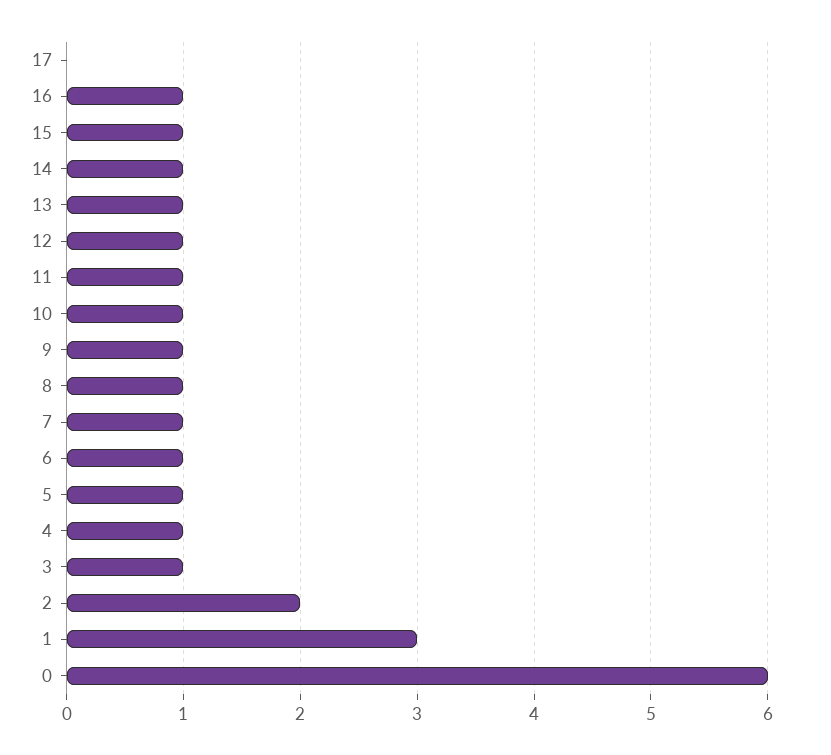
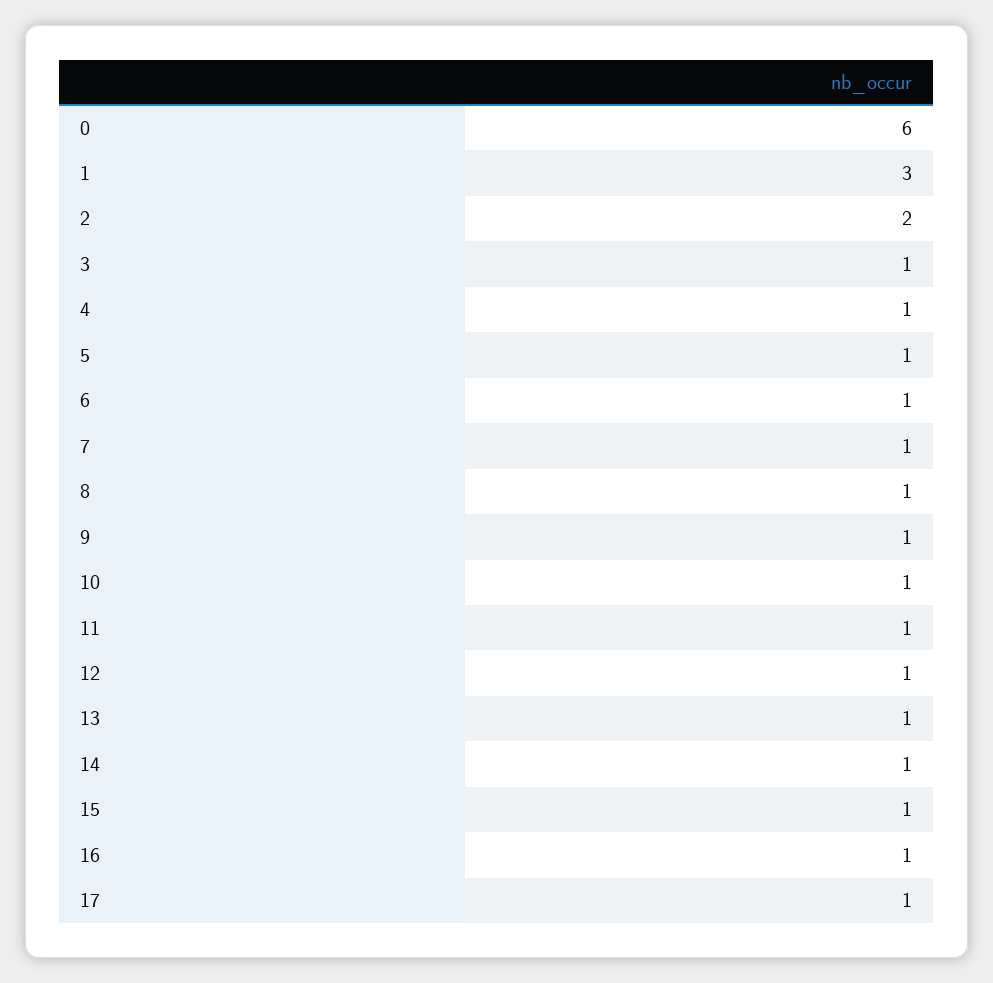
  {
-   "17": 0,
+   "17": 1,
    "16": 1,
    "15": 1,
    "14": 1,
    "13": 1,
    "12": 1,
    "11": 1,
    "10": 1,
    "9": 1,
    "8": 1,
    "7": 1,
    "6": 1,
    "5": 1,
    "4": 1,
    "3": 1,
    "2": 2,
    "1": 3,
    "0": 6
  }

